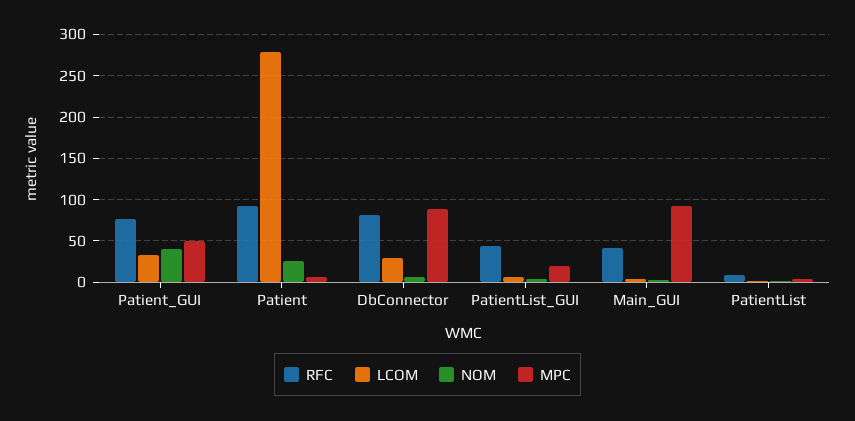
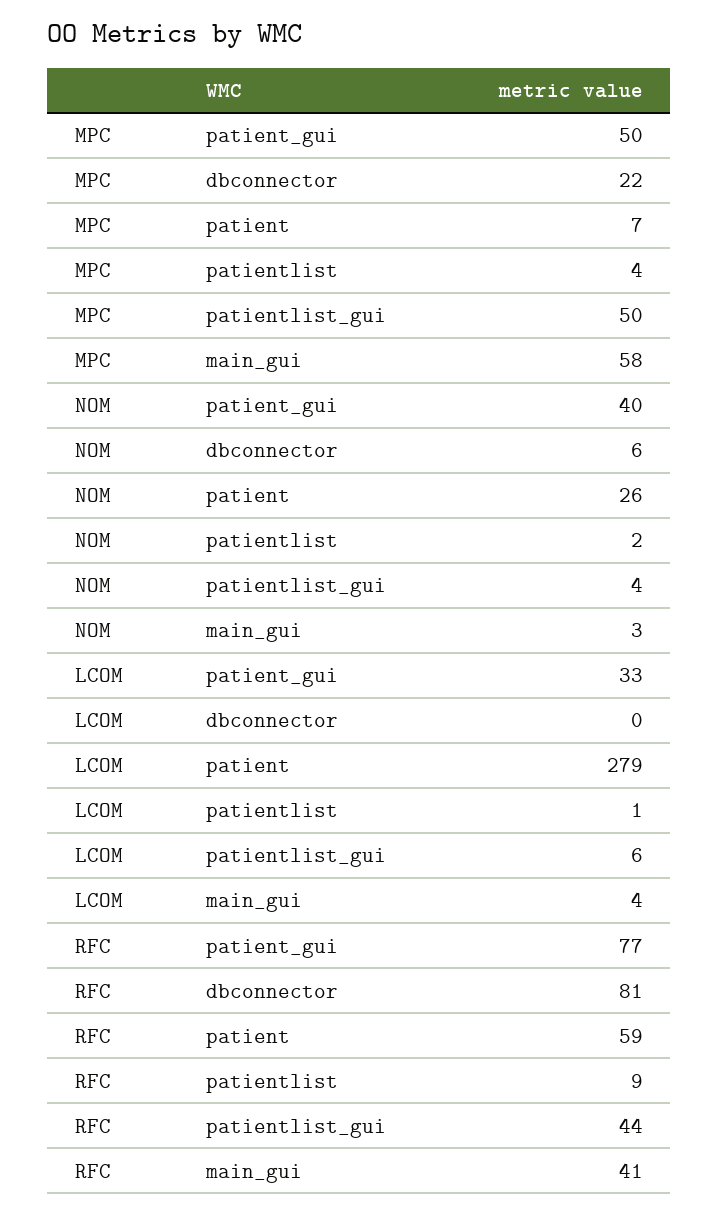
  {
    "RFC": {
      "Patient_GUI": 77,
-     "Patient": 90,
+     "Patient": 59,
      "DbConnector": 81,
      "PatientList_GUI": 44,
      "Main_GUI": 41,
      "PatientList": 9
    },
    "LCOM": {
      "Patient_GUI": 33,
      "Patient": 279,
-     "DbConnector": 30,
+     "DbConnector": 0,
      "PatientList_GUI": 6,
      "Main_GUI": 4,
      "PatientList": 1
    },
    "NOM": {
      "Patient_GUI": 40,
      "Patient": 26,
      "DbConnector": 6,
      "PatientList_GUI": 4,
      "Main_GUI": 3,
      "PatientList": 2
    },
    "MPC": {
      "Patient_GUI": 50,
      "Patient": 7,
-     "DbConnector": 90,
+     "DbConnector": 22,
-     "PatientList_GUI": 20,
+     "PatientList_GUI": 50,
-     "Main_GUI": 90,
+     "Main_GUI": 58,
      "PatientList": 4
    }
  }

